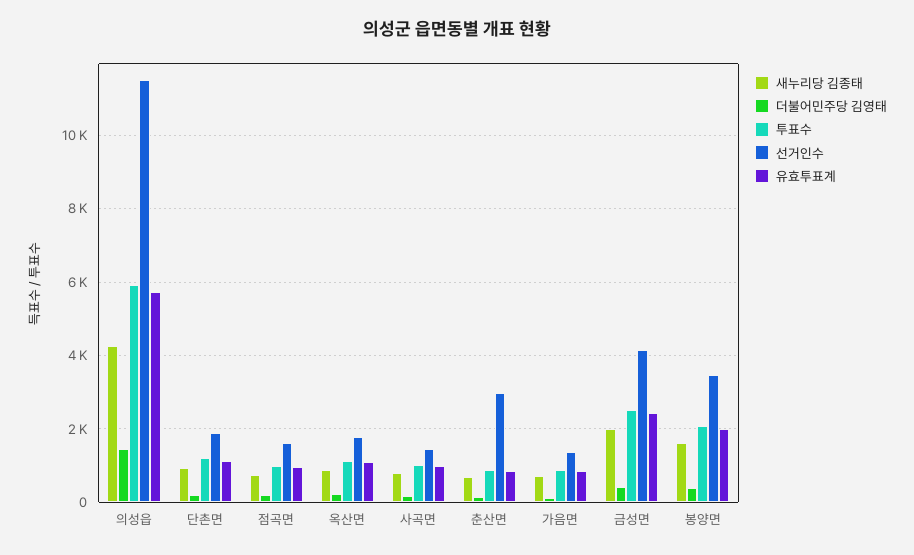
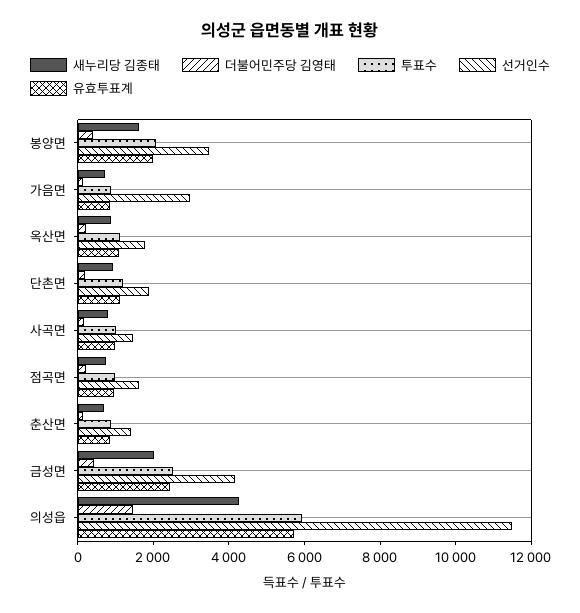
  {
    "새누리당 김종태": {
      "의성읍": 4200,
      "단촌면": 1000,
      "점곡면": 800,
      "옥산면": 800,
      "사곡면": 800,
      "춘산면": 600,
      "가음면": 800,
      "금성면": 2000,
      "봉양면": 1600
    },
    "더불어민주당 김영태": {
      "의성읍": 1400,
      "단촌면": 200,
      "점곡면": 200,
      "옥산면": 200,
      "사곡면": 200,
      "춘산면": 200,
      "가음면": 200,
      "금성면": 400,
      "봉양면": 400
    },
    "투표수": {
      "의성읍": 6000,
      "단촌면": 1200,
      "점곡면": 1000,
      "옥산면": 1200,
      "사곡면": 1000,
      "춘산면": 800,
      "가음면": 800,
      "금성면": 2600,
      "봉양면": 2000
    },
    "선거인수": {
      "의성읍": 11400,
      "단촌면": 1800,
      "점곡면": 1600,
      "옥산면": 1800,
      "사곡면": 1400,
-     "춘산면": 3000,
+     "춘산면": 1500,
-     "가음면": 1400,
+     "가음면": 3000,
      "금성면": 4200,
      "봉양면": 3400
    },
    "유효투표계": {
      "의성읍": 5800,
      "단촌면": 1200,
      "점곡면": 1000,
      "옥산면": 1000,
      "사곡면": 1000,
      "춘산면": 800,
      "가음면": 800,
      "금성면": 2400,
      "봉양면": 2000
    }
  }

